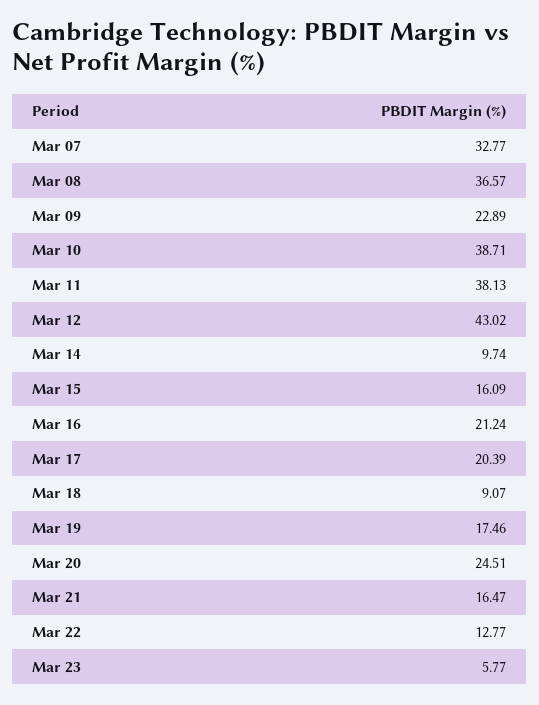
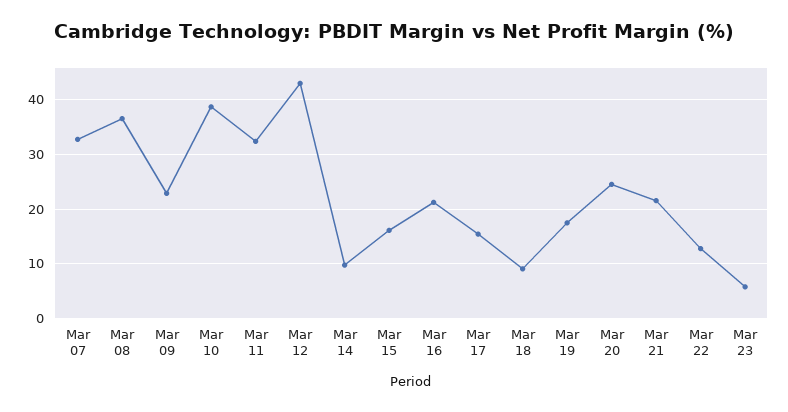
  {
    "Mar 07": 32.77,
    "Mar 08": 36.57,
    "Mar 09": 22.89,
    "Mar 10": 38.71,
-   "Mar 11": 38.13,
+   "Mar 11": 32,
    "Mar 12": 43.02,
    "Mar 14": 9.74,
    "Mar 15": 16.09,
    "Mar 16": 21.24,
-   "Mar 17": 20.39,
+   "Mar 17": 16,
    "Mar 18": 9.07,
    "Mar 19": 17.46,
    "Mar 20": 24.51,
-   "Mar 21": 16.47,
+   "Mar 21": 22,
    "Mar 22": 12.77,
    "Mar 23": 5.77
  }

